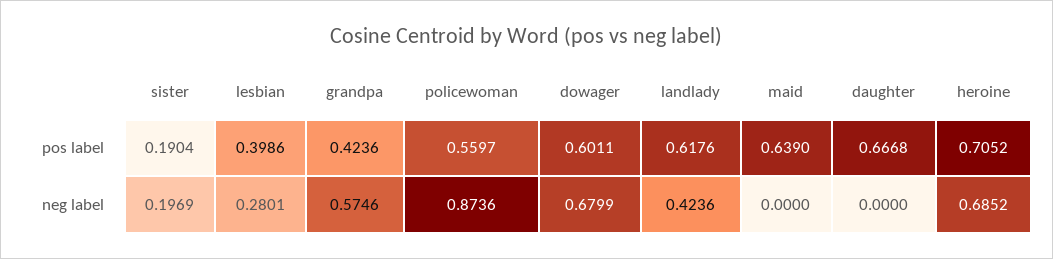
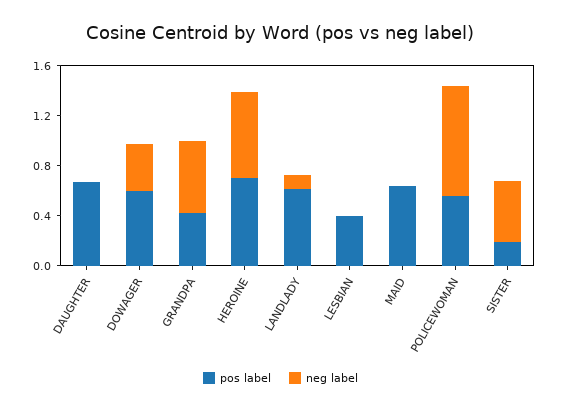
  {
    "pos label": {
      "sister": 0.1904,
      "lesbian": 0.3986,
      "grandpa": 0.4236,
      "policewoman": 0.5597,
      "dowager": 0.6011,
      "landlady": 0.6176,
      "maid": 0.639,
      "daughter": 0.6668,
      "heroine": 0.7052
    },
    "neg label": {
-     "sister": 0.1969,
+     "sister": 0.5,
-     "lesbian": 0.2801,
+     "lesbian": 0,
      "grandpa": 0.5746,
      "policewoman": 0.8736,
-     "dowager": 0.6799,
+     "dowager": 0.4,
-     "landlady": 0.4236,
+     "landlady": 0.1,
      "maid": 0,
      "daughter": 0,
      "heroine": 0.6852
    }
  }

